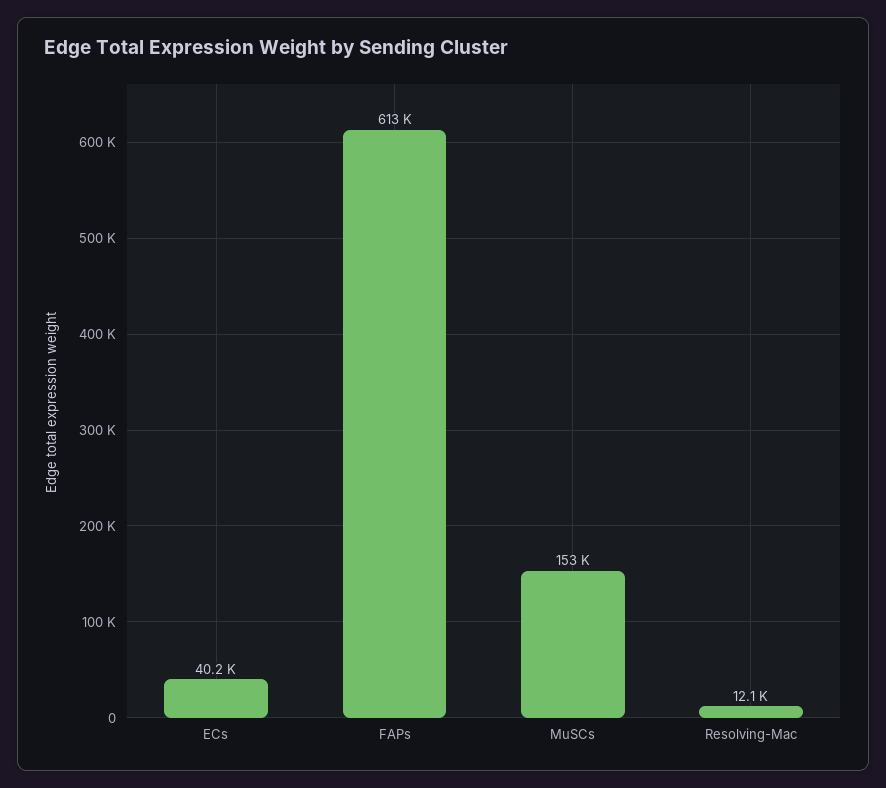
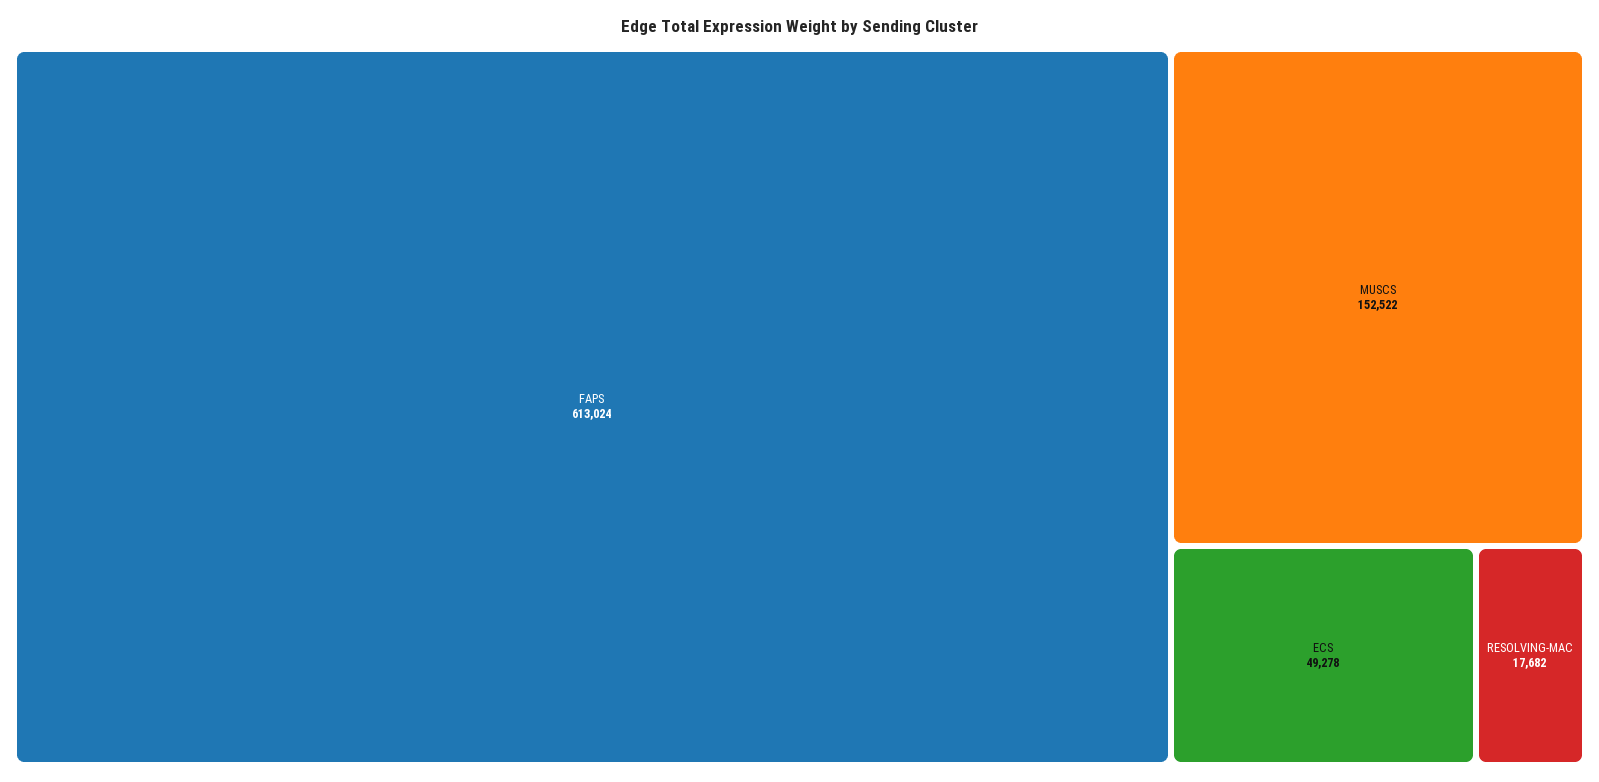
  {
-   "ECs": 40200,
+   "ECs": 49278,
    "FAPs": 613024,
    "MuSCs": 152522,
-   "Resolving-Mac": 12100
+   "Resolving-Mac": 17682
  }

